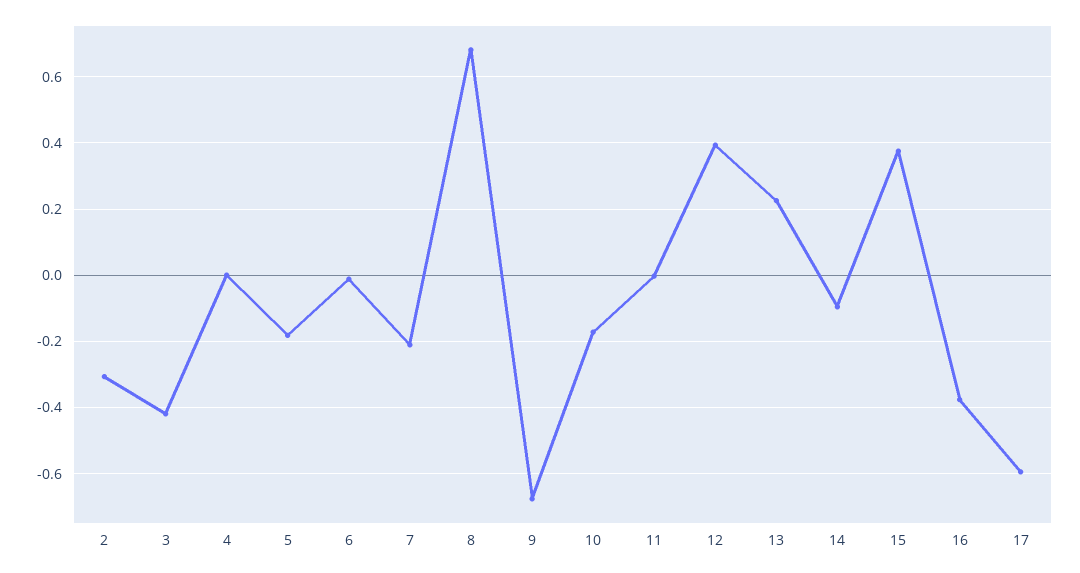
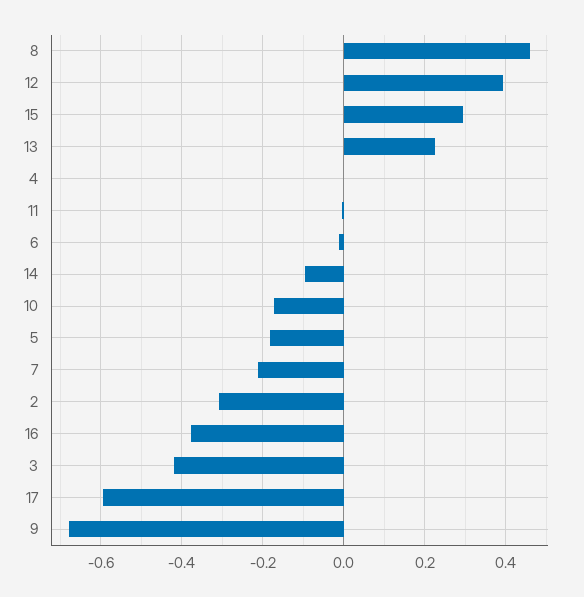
  {
    "2": -0.3,
    "3": -0.42,
    "4": 0,
    "5": -0.18,
    "6": -0.02,
    "7": -0.22,
-   "8": 0.68,
+   "8": 0.46,
    "9": -0.68,
    "10": -0.18,
    "11": 0,
    "12": 0.4,
    "13": 0.22,
    "14": -0.1,
-   "15": 0.38,
+   "15": 0.3,
    "16": -0.38,
    "17": -0.6
  }

